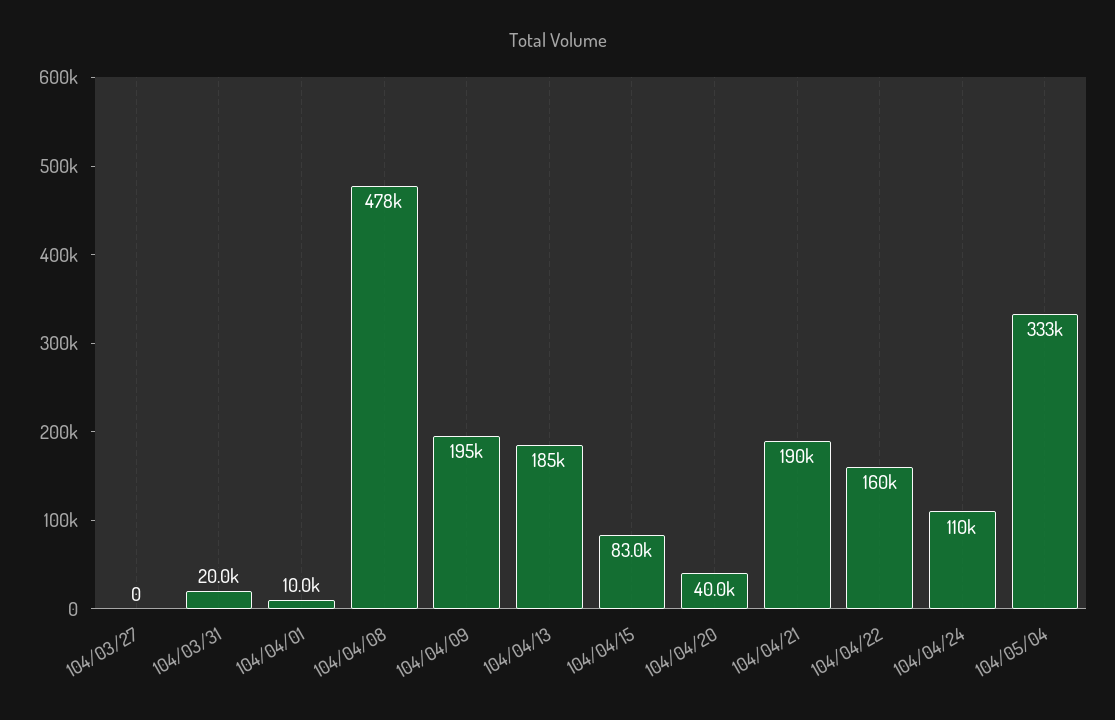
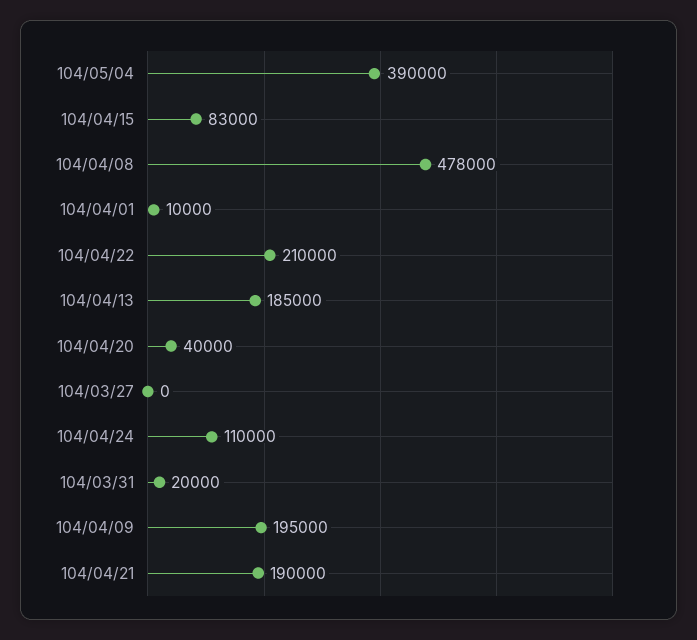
  {
    "104/03/27": 0,
    "104/03/31": 20000,
    "104/04/01": 10000,
    "104/04/08": 478000,
    "104/04/09": 195000,
    "104/04/13": 185000,
    "104/04/15": 83000,
    "104/04/20": 40000,
    "104/04/21": 190000,
-   "104/04/22": 160000,
+   "104/04/22": 210000,
    "104/04/24": 110000,
-   "104/05/04": 333000
+   "104/05/04": 390000
  }

